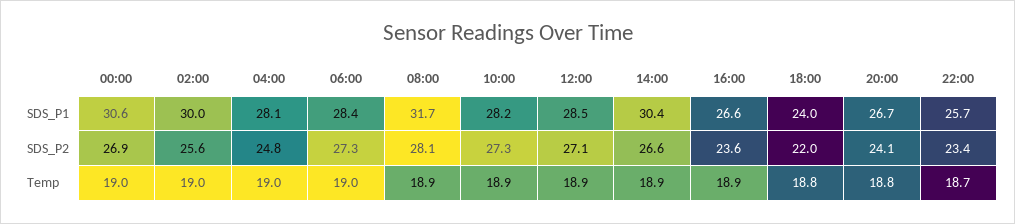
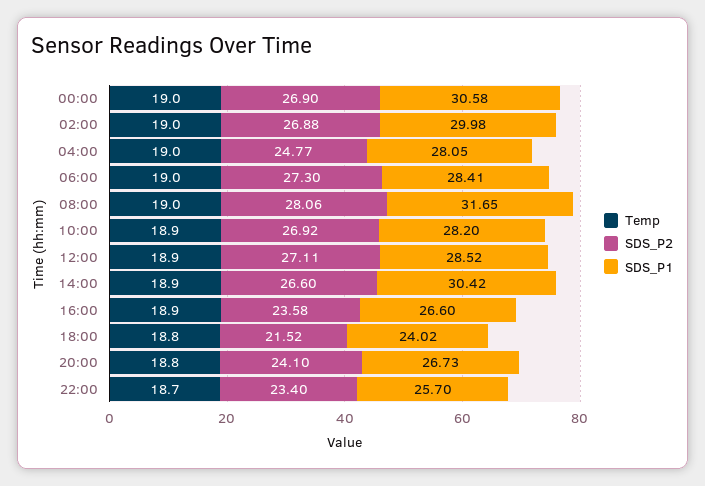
  {
    "SDS_P1": {
      "00:00": 30.58,
      "02:00": 29.98,
      "04:00": 28.05,
      "06:00": 28.41,
      "08:00": 31.65,
      "10:00": 28.2,
      "12:00": 28.52,
      "14:00": 30.42,
      "16:00": 26.6,
      "18:00": 24.02,
      "20:00": 26.73,
      "22:00": 25.7
    },
    "SDS_P2": {
      "00:00": 26.9,
-     "02:00": 25.6,
+     "02:00": 26.88,
      "04:00": 24.77,
      "06:00": 27.3,
      "08:00": 28.06,
-     "10:00": 27.3,
+     "10:00": 26.92,
      "12:00": 27.11,
      "14:00": 26.6,
      "16:00": 23.58,
-     "18:00": 22,
+     "18:00": 21.52,
      "20:00": 24.1,
      "22:00": 23.4
    },
    "Temp": {
      "00:00": 19,
      "02:00": 19,
      "04:00": 19,
      "06:00": 19,
-     "08:00": 18.9,
+     "08:00": 19,
      "10:00": 18.9,
      "12:00": 18.9,
      "14:00": 18.9,
      "16:00": 18.9,
      "18:00": 18.8,
      "20:00": 18.8,
      "22:00": 18.7
    }
  }

